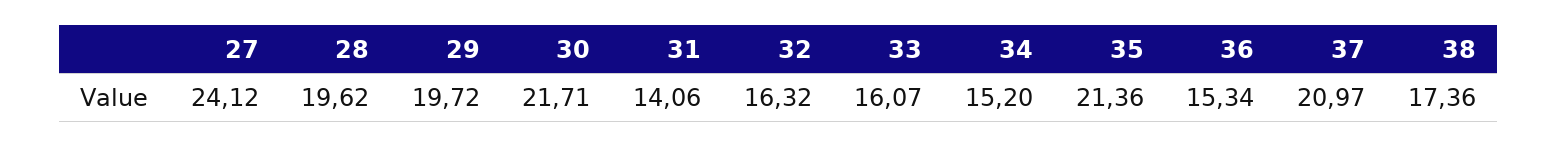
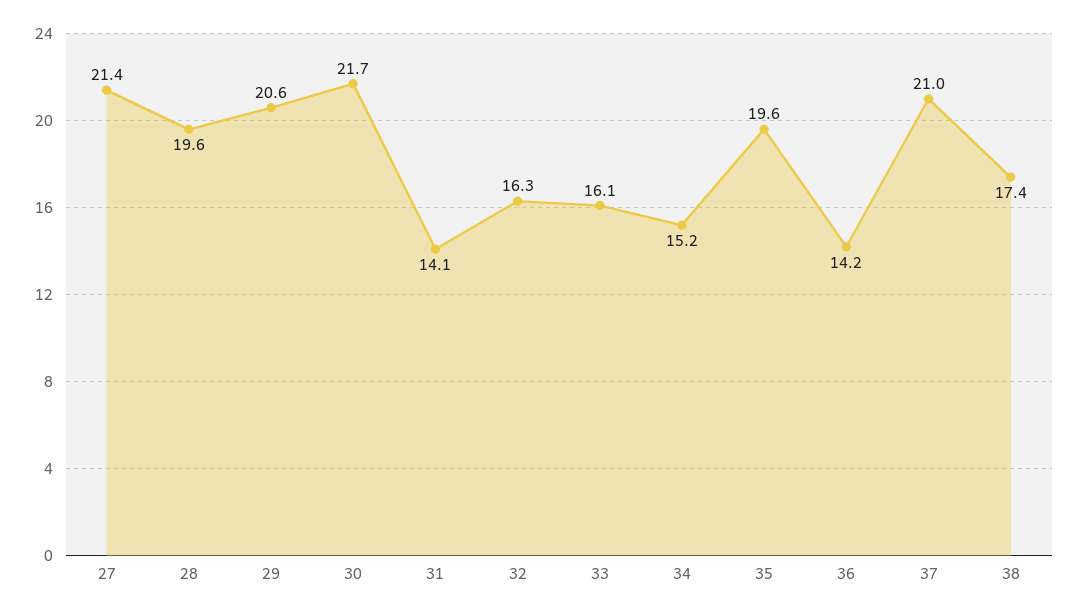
  {
-   "27": 24.12,
+   "27": 21.4,
    "28": 19.62,
-   "29": 19.72,
+   "29": 20.6,
    "30": 21.71,
    "31": 14.06,
    "32": 16.32,
    "33": 16.07,
    "34": 15.2,
-   "35": 21.36,
+   "35": 19.6,
-   "36": 15.34,
+   "36": 14.2,
    "37": 20.97,
    "38": 17.36
  }

